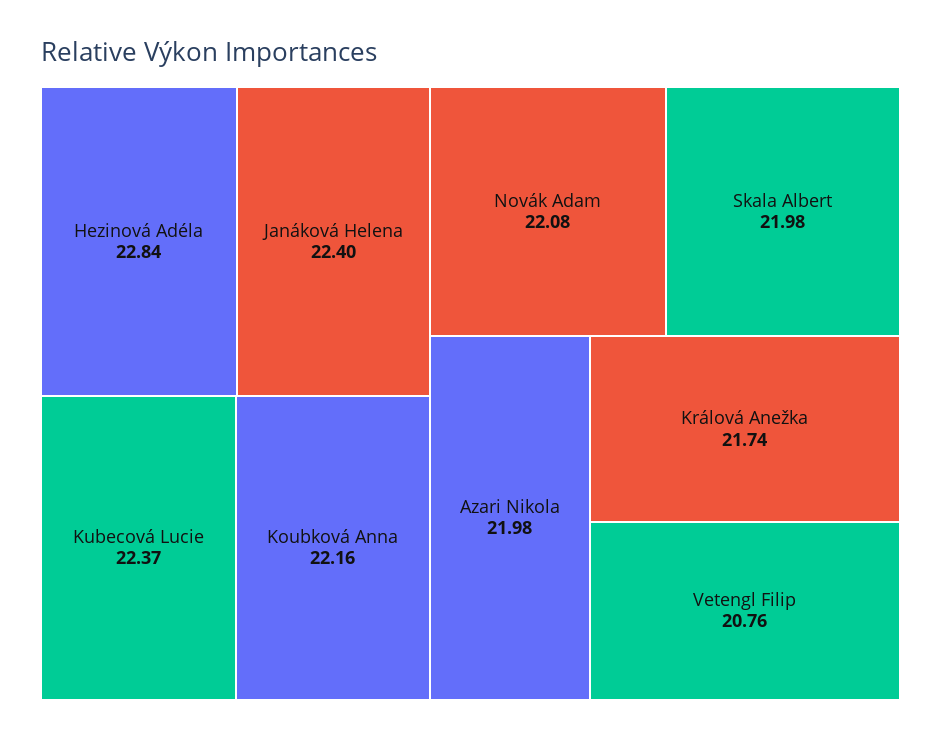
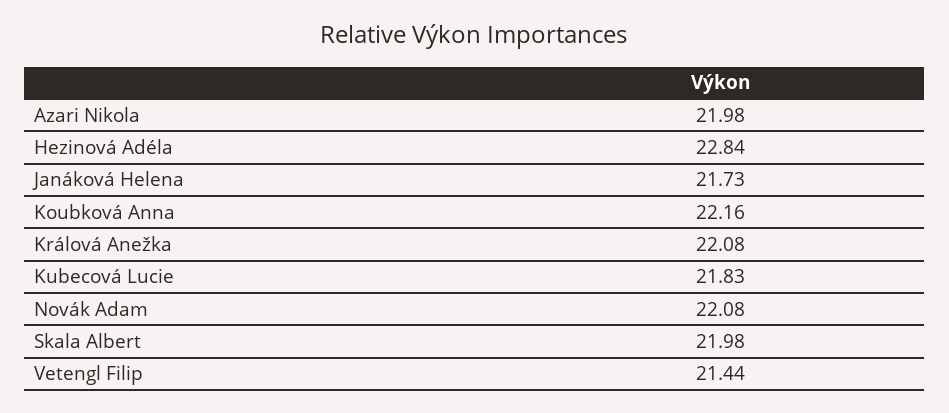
  {
    "Hezinová Adéla": 22.84,
-   "Janáková Helena": 22.4,
+   "Janáková Helena": 21.73,
-   "Kubecová Lucie": 22.37,
+   "Kubecová Lucie": 21.83,
    "Koubková Anna": 22.16,
    "Novák Adam": 22.08,
    "Skala Albert": 21.98,
    "Azari Nikola": 21.98,
-   "Králová Anežka": 21.74,
+   "Králová Anežka": 22.08,
-   "Vetengl Filip": 20.76
+   "Vetengl Filip": 21.44
  }

